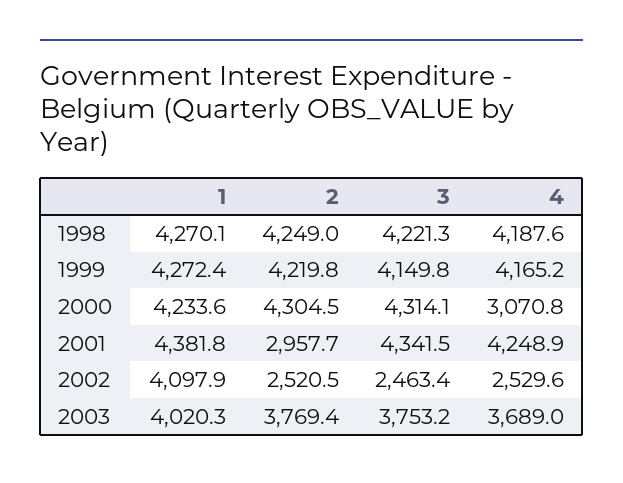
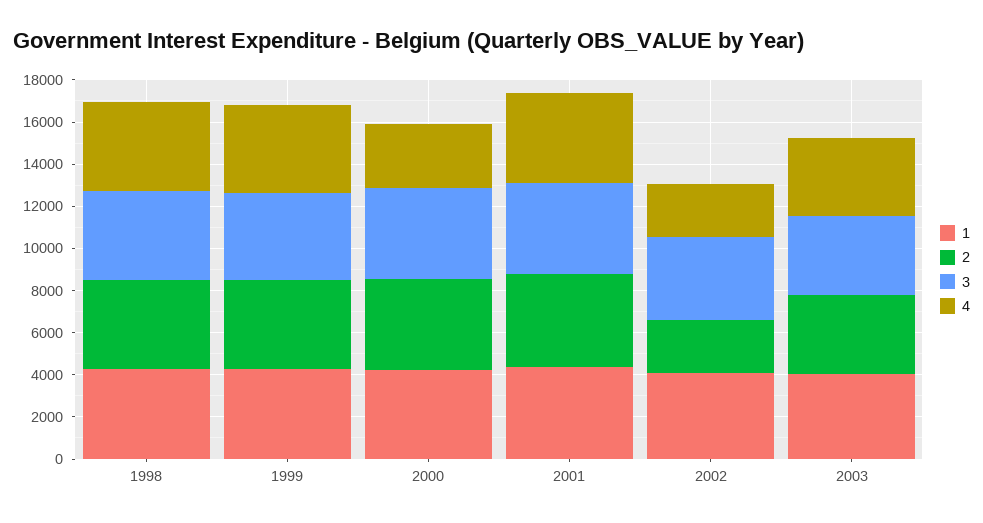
  {
    "1": {
      "1998": 4270.1,
      "1999": 4272.4,
      "2000": 4233.6,
      "2001": 4381.8,
      "2002": 4097.9,
      "2003": 4020.3
    },
    "2": {
      "1998": 4249,
      "1999": 4219.8,
      "2000": 4304.5,
-     "2001": 2957.7,
+     "2001": 4500,
      "2002": 2520.5,
      "2003": 3769.4
    },
    "3": {
      "1998": 4221.3,
      "1999": 4149.8,
      "2000": 4314.1,
      "2001": 4341.5,
-     "2002": 2463.4,
+     "2002": 4000,
      "2003": 3753.2
    },
    "4": {
      "1998": 4187.6,
      "1999": 4165.2,
      "2000": 3070.8,
      "2001": 4248.9,
      "2002": 2529.6,
      "2003": 3689
    }
  }

